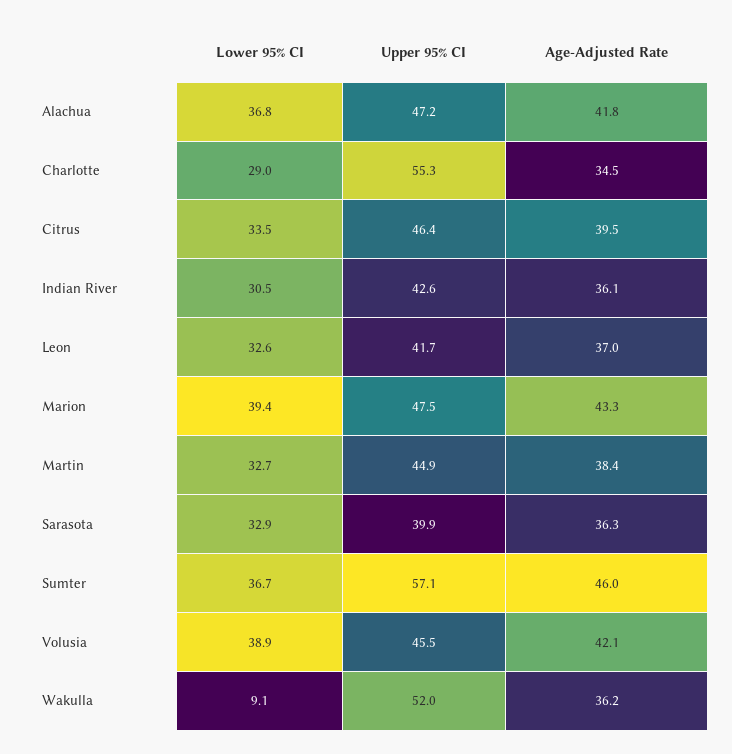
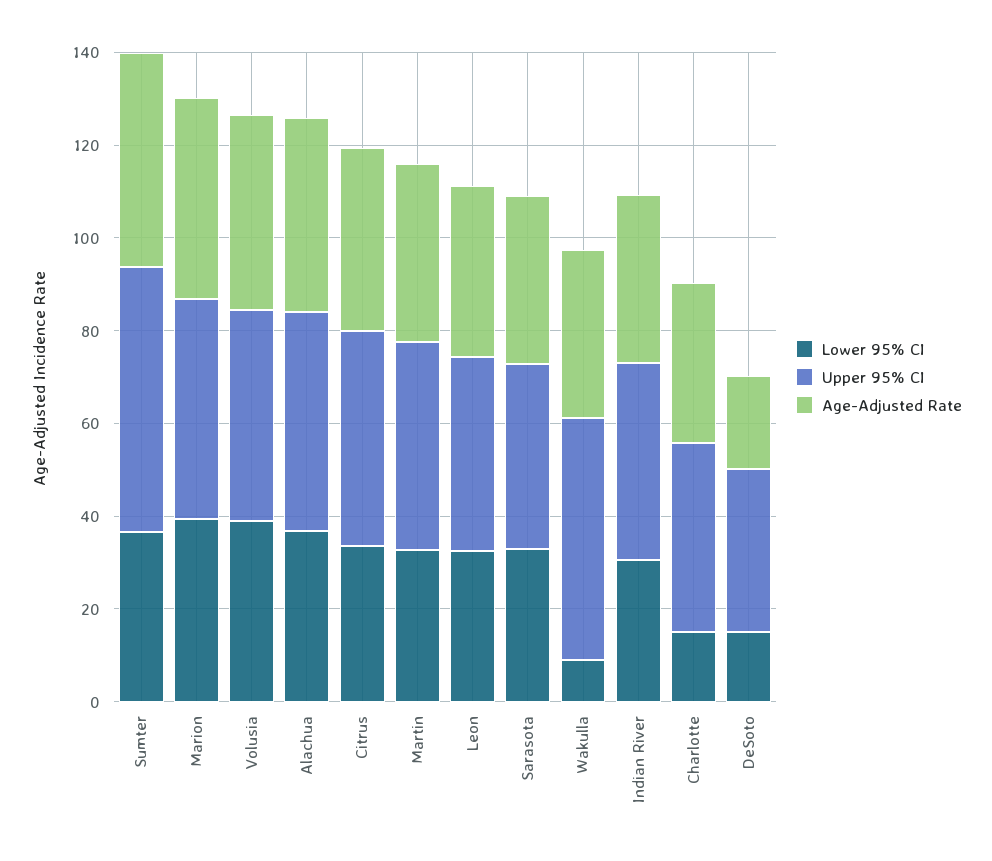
  {
    "Lower 95% CI": {
      "Alachua": 36.8,
-     "Charlotte": 29,
+     "Charlotte": 15,
      "Citrus": 33.5,
      "Indian River": 30.5,
      "Leon": 32.6,
      "Marion": 39.4,
      "Martin": 32.7,
      "Sarasota": 32.9,
      "Sumter": 36.7,
      "Volusia": 38.9,
-     "Wakulla": 9.1
+     "Wakulla": 9.1,
+     "DeSoto": 15
    },
    "Upper 95% CI": {
      "Alachua": 47.2,
-     "Charlotte": 55.3,
+     "Charlotte": 40,
      "Citrus": 46.4,
      "Indian River": 42.6,
      "Leon": 41.7,
      "Marion": 47.5,
      "Martin": 44.9,
      "Sarasota": 39.9,
      "Sumter": 57.1,
      "Volusia": 45.5,
-     "Wakulla": 52
+     "Wakulla": 52,
+     "DeSoto": 35
    },
    "Age-Adjusted Rate": {
      "Alachua": 41.8,
      "Charlotte": 34.5,
      "Citrus": 39.5,
      "Indian River": 36.1,
      "Leon": 37,
      "Marion": 43.3,
      "Martin": 38.4,
      "Sarasota": 36.3,
      "Sumter": 46,
      "Volusia": 42.1,
-     "Wakulla": 36.2
+     "Wakulla": 36.2,
+     "DeSoto": 20
    }
  }

